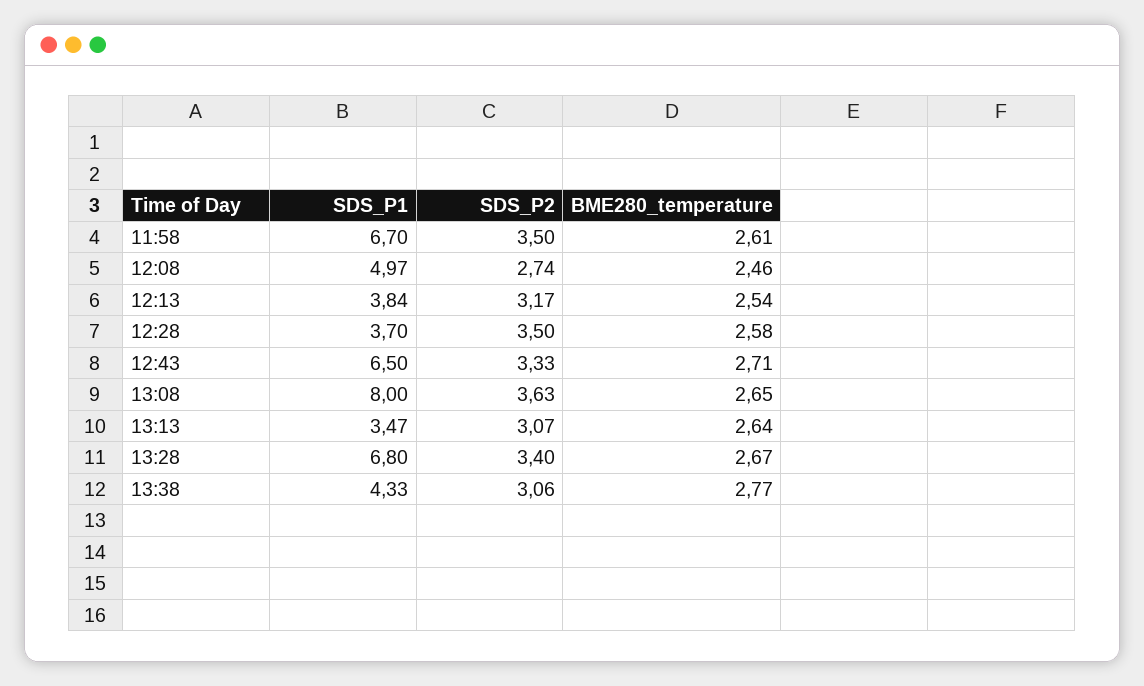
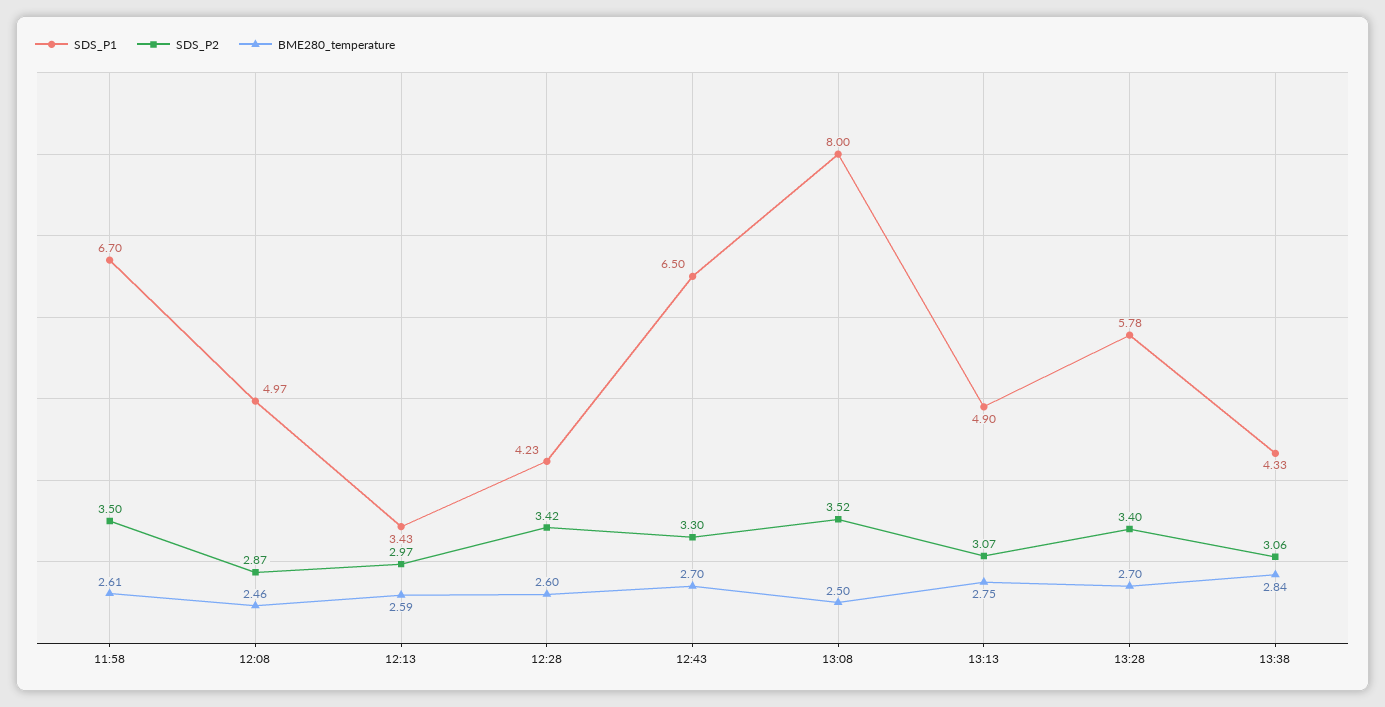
  {
    "SDS_P1": {
      "11:58": 6.7,
      "12:08": 4.97,
-     "12:13": 3.84,
+     "12:13": 3.43,
-     "12:28": 3.7,
+     "12:28": 4.23,
      "12:43": 6.5,
      "13:08": 8,
-     "13:13": 3.47,
+     "13:13": 4.9,
-     "13:28": 6.8,
+     "13:28": 5.78,
      "13:38": 4.33
    },
    "SDS_P2": {
      "11:58": 3.5,
-     "12:08": 2.74,
+     "12:08": 2.87,
-     "12:13": 3.17,
+     "12:13": 2.97,
-     "12:28": 3.5,
+     "12:28": 3.42,
-     "12:43": 3.33,
+     "12:43": 3.3,
-     "13:08": 3.63,
+     "13:08": 3.52,
      "13:13": 3.07,
      "13:28": 3.4,
      "13:38": 3.06
    },
    "BME280_temperature": {
      "11:58": 2.61,
      "12:08": 2.46,
-     "12:13": 2.54,
+     "12:13": 2.59,
-     "12:28": 2.58,
+     "12:28": 2.6,
-     "12:43": 2.71,
+     "12:43": 2.7,
-     "13:08": 2.65,
+     "13:08": 2.5,
-     "13:13": 2.64,
+     "13:13": 2.75,
-     "13:28": 2.67,
+     "13:28": 2.7,
-     "13:38": 2.77
+     "13:38": 2.84
    }
  }

